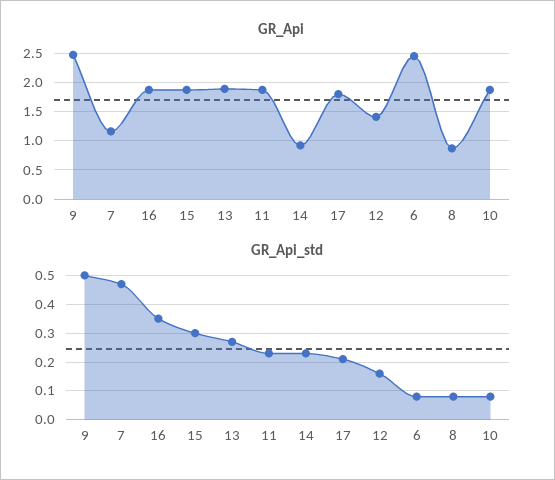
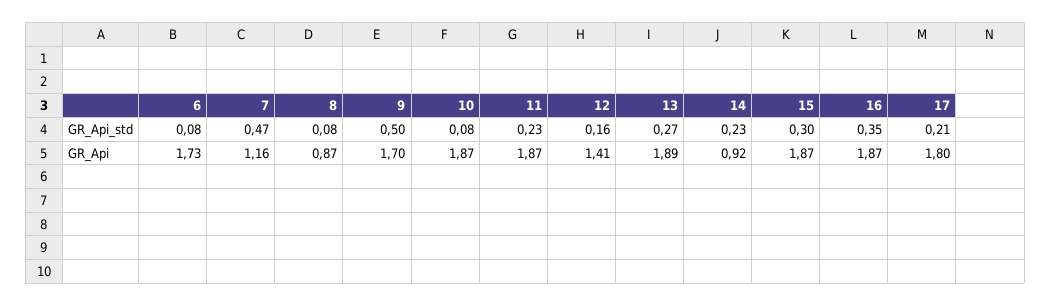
  {
    "GR_Api": {
-     "9": 2.5,
+     "9": 1.7,
      "7": 1.16,
      "16": 1.87,
      "15": 1.87,
      "13": 1.89,
      "11": 1.87,
      "14": 0.92,
      "17": 1.8,
      "12": 1.41,
-     "6": 2.5,
+     "6": 1.73,
      "8": 0.87,
      "10": 1.87
    },
    "GR_Api_std": {
      "9": 0.5,
      "7": 0.47,
      "16": 0.35,
      "15": 0.3,
      "13": 0.27,
      "11": 0.23,
      "14": 0.23,
      "17": 0.21,
      "12": 0.16,
      "6": 0.08,
      "8": 0.08,
      "10": 0.08
    }
  }

